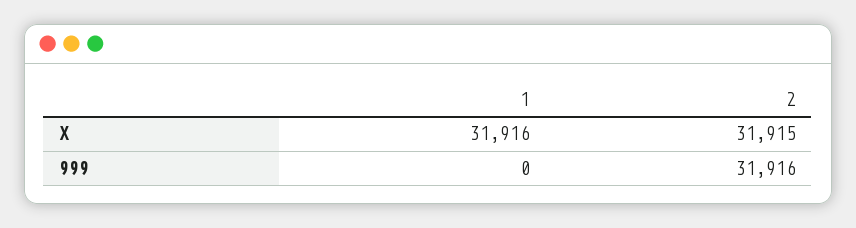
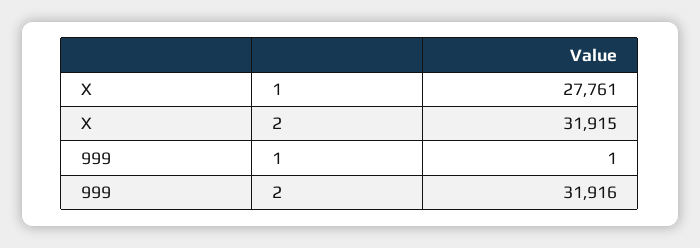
  {
    "1": {
-     "X": 31916,
+     "X": 27761,
-     "999": 0
+     "999": 1
    },
    "2": {
      "X": 31915,
      "999": 31916
    }
  }

